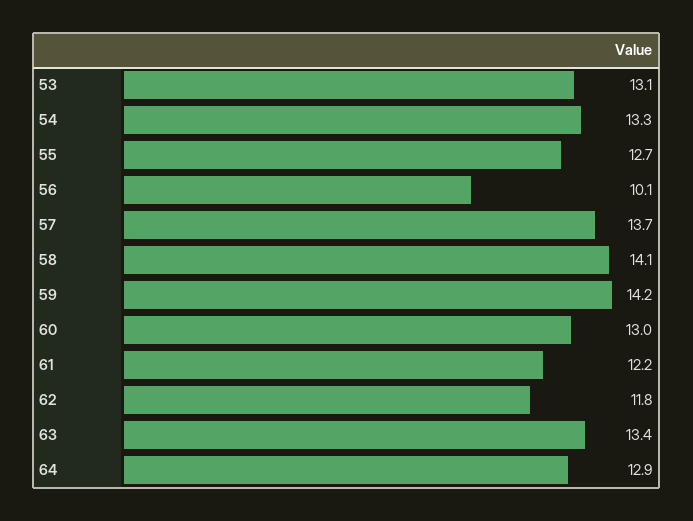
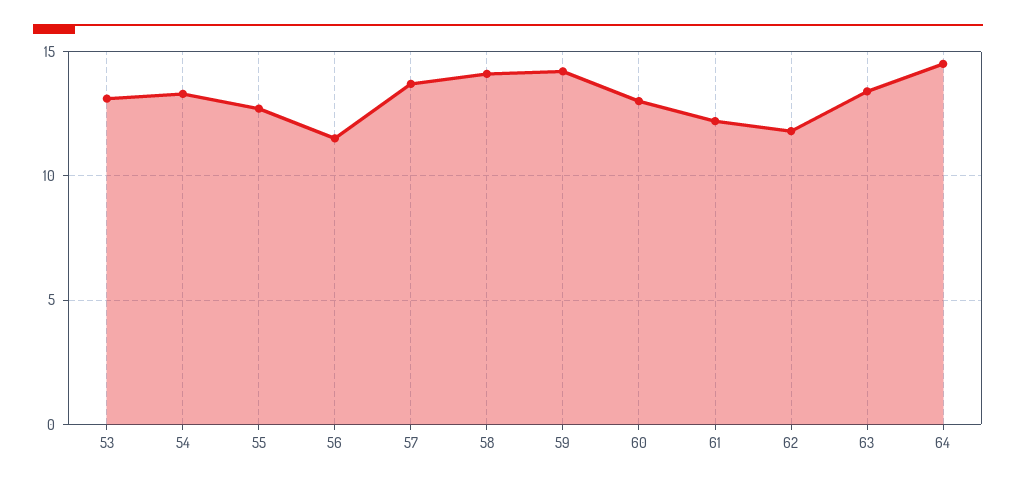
  {
    "53": 13.1,
    "54": 13.3,
    "55": 12.7,
-   "56": 10.1,
+   "56": 11.5,
    "57": 13.7,
    "58": 14.1,
    "59": 14.2,
    "60": 13,
    "61": 12.2,
    "62": 11.8,
    "63": 13.4,
-   "64": 12.9
+   "64": 14.5
  }

